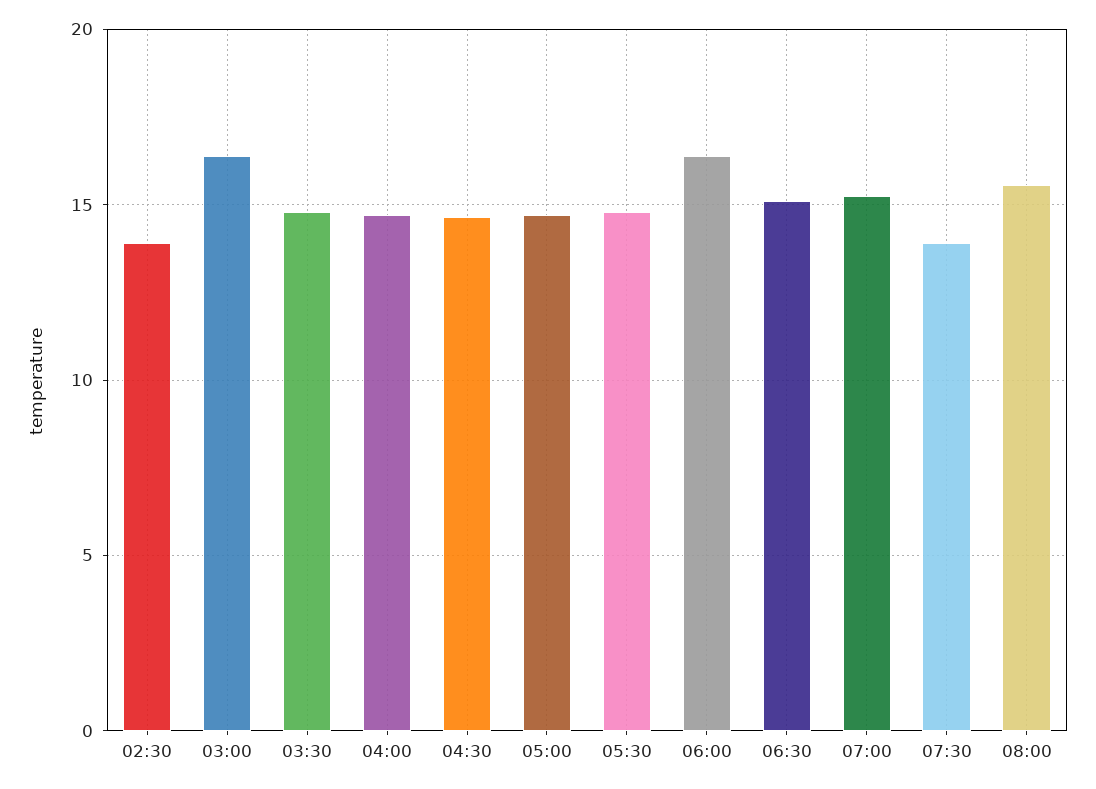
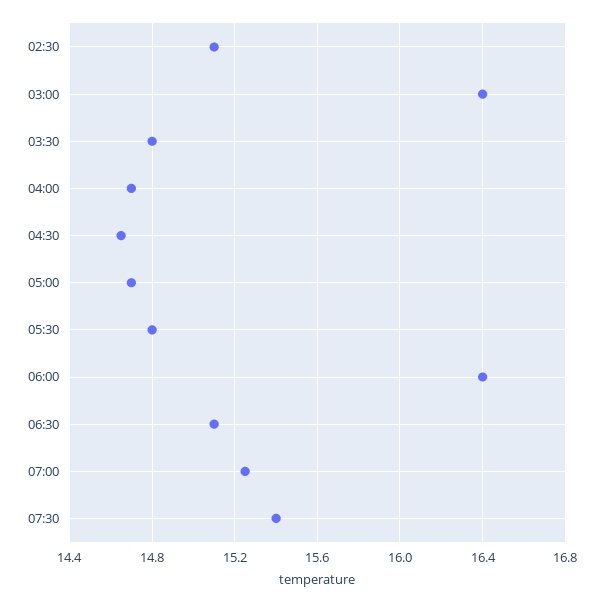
  {
-   "02:30": 14,
+   "02:30": 15.1,
    "03:00": 16.4,
    "03:30": 14.8,
    "04:00": 14.7,
    "04:30": 14.65,
    "05:00": 14.7,
    "05:30": 14.8,
    "06:00": 16.4,
    "06:30": 15.1,
    "07:00": 15.25,
-   "07:30": 14,
+   "07:30": 15.4
-   "08:00": 15.5
  }

